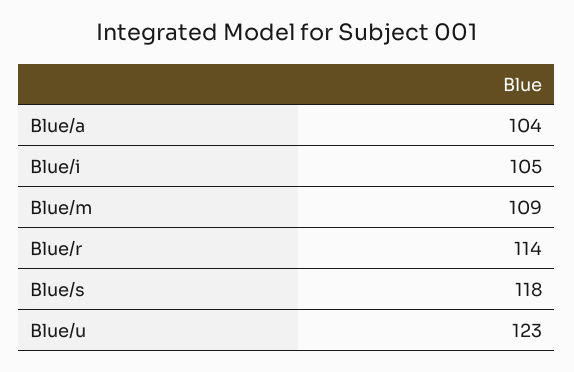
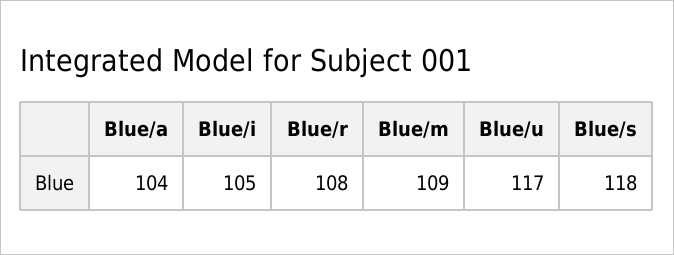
  {
    "Blue/a": 104,
    "Blue/i": 105,
    "Blue/m": 109,
-   "Blue/r": 114,
+   "Blue/r": 108,
    "Blue/s": 118,
-   "Blue/u": 123
+   "Blue/u": 117
  }

